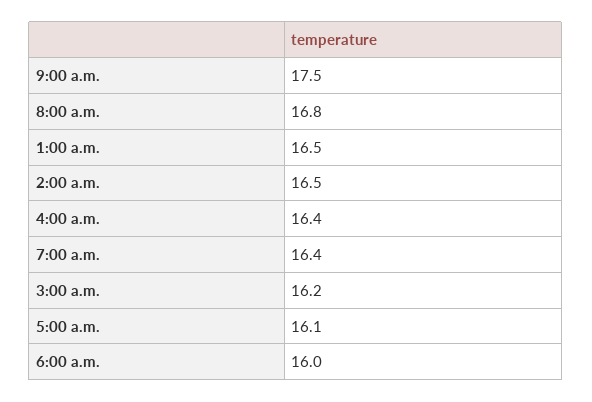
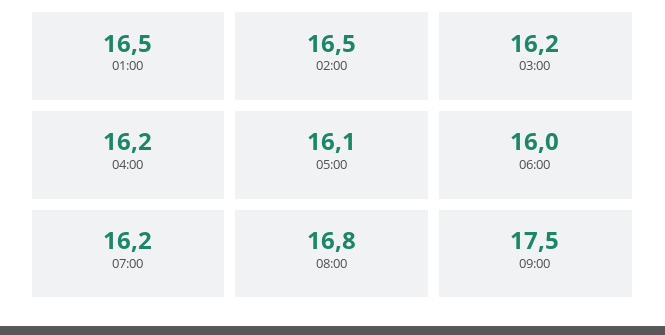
  {
    "9:00 a.m.": 17.5,
    "8:00 a.m.": 16.8,
    "1:00 a.m.": 16.5,
    "2:00 a.m.": 16.5,
-   "4:00 a.m.": 16.4,
+   "4:00 a.m.": 16.2,
-   "7:00 a.m.": 16.4,
+   "7:00 a.m.": 16.2,
    "3:00 a.m.": 16.2,
    "5:00 a.m.": 16.1,
    "6:00 a.m.": 16
  }

